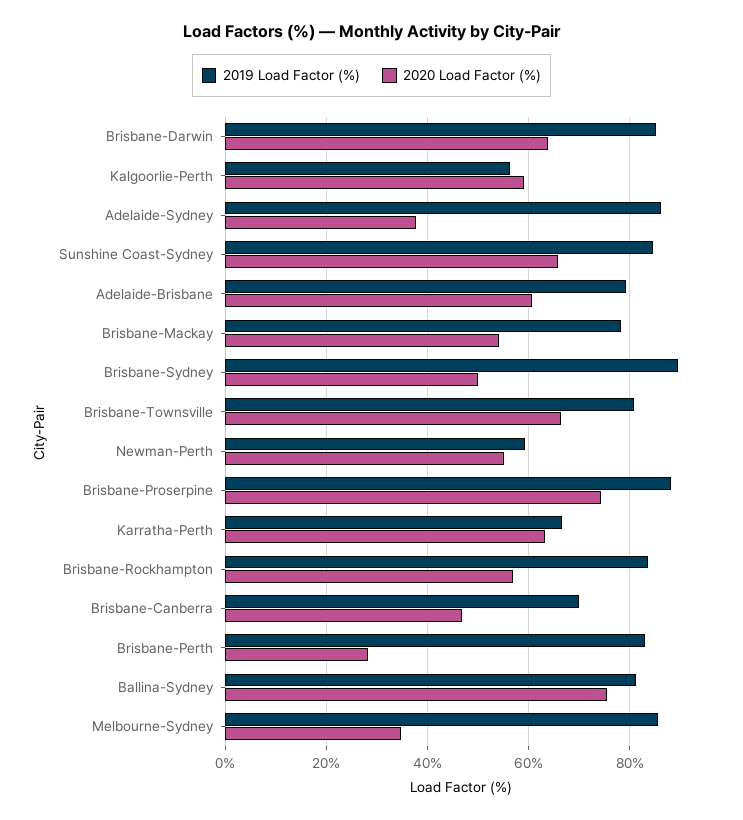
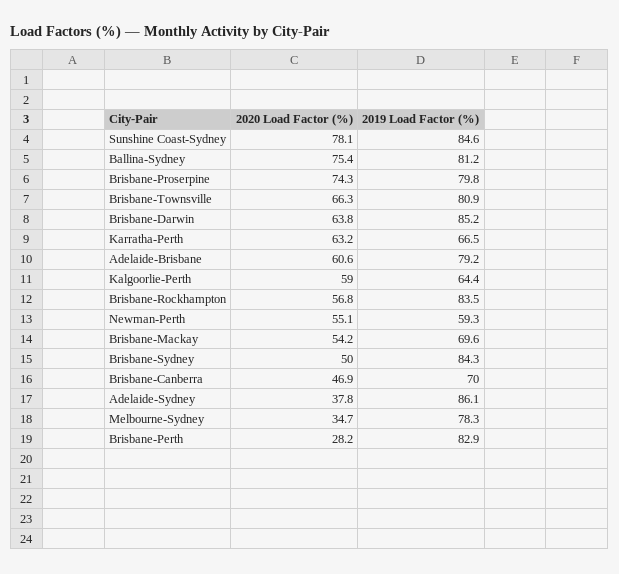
  {
    "2019 Load Factor (%)": {
      "Brisbane-Darwin": 85.2,
-     "Kalgoorlie-Perth": 56,
+     "Kalgoorlie-Perth": 64.4,
      "Adelaide-Sydney": 86.1,
      "Sunshine Coast-Sydney": 84.6,
      "Adelaide-Brisbane": 79.2,
-     "Brisbane-Mackay": 78,
+     "Brisbane-Mackay": 69.6,
-     "Brisbane-Sydney": 90,
+     "Brisbane-Sydney": 84.3,
      "Brisbane-Townsville": 80.9,
      "Newman-Perth": 59.3,
-     "Brisbane-Proserpine": 88,
+     "Brisbane-Proserpine": 79.8,
      "Karratha-Perth": 66.5,
      "Brisbane-Rockhampton": 83.5,
      "Brisbane-Canberra": 70,
      "Brisbane-Perth": 82.9,
      "Ballina-Sydney": 81.2,
-     "Melbourne-Sydney": 86
+     "Melbourne-Sydney": 78.3
    },
    "2020 Load Factor (%)": {
      "Brisbane-Darwin": 63.8,
      "Kalgoorlie-Perth": 59,
      "Adelaide-Sydney": 37.8,
-     "Sunshine Coast-Sydney": 66,
+     "Sunshine Coast-Sydney": 78.1,
      "Adelaide-Brisbane": 60.6,
      "Brisbane-Mackay": 54.2,
      "Brisbane-Sydney": 50,
      "Brisbane-Townsville": 66.3,
      "Newman-Perth": 55.1,
      "Brisbane-Proserpine": 74.3,
      "Karratha-Perth": 63.2,
      "Brisbane-Rockhampton": 56.8,
      "Brisbane-Canberra": 46.9,
      "Brisbane-Perth": 28.2,
      "Ballina-Sydney": 75.4,
      "Melbourne-Sydney": 34.7
    }
  }

